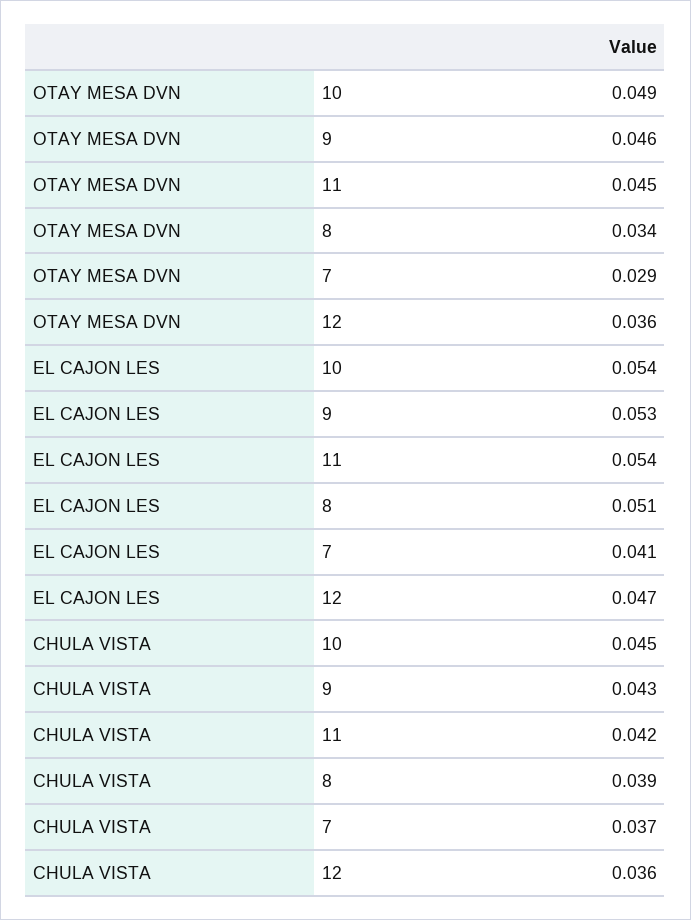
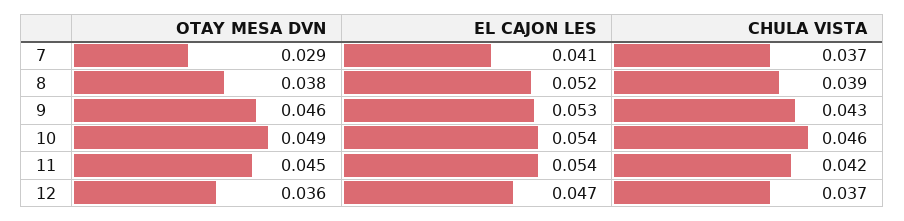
  {
    "OTAY MESA DVN": {
      "10": 0.049,
      "9": 0.046,
      "11": 0.045,
-     "8": 0.034,
+     "8": 0.038,
      "7": 0.029,
      "12": 0.036
    },
    "EL CAJON LES": {
      "10": 0.054,
      "9": 0.053,
      "11": 0.054,
-     "8": 0.051,
+     "8": 0.052,
      "7": 0.041,
      "12": 0.047
    },
    "CHULA VISTA": {
-     "10": 0.045,
+     "10": 0.046,
      "9": 0.043,
      "11": 0.042,
      "8": 0.039,
      "7": 0.037,
-     "12": 0.036
+     "12": 0.037
    }
  }

